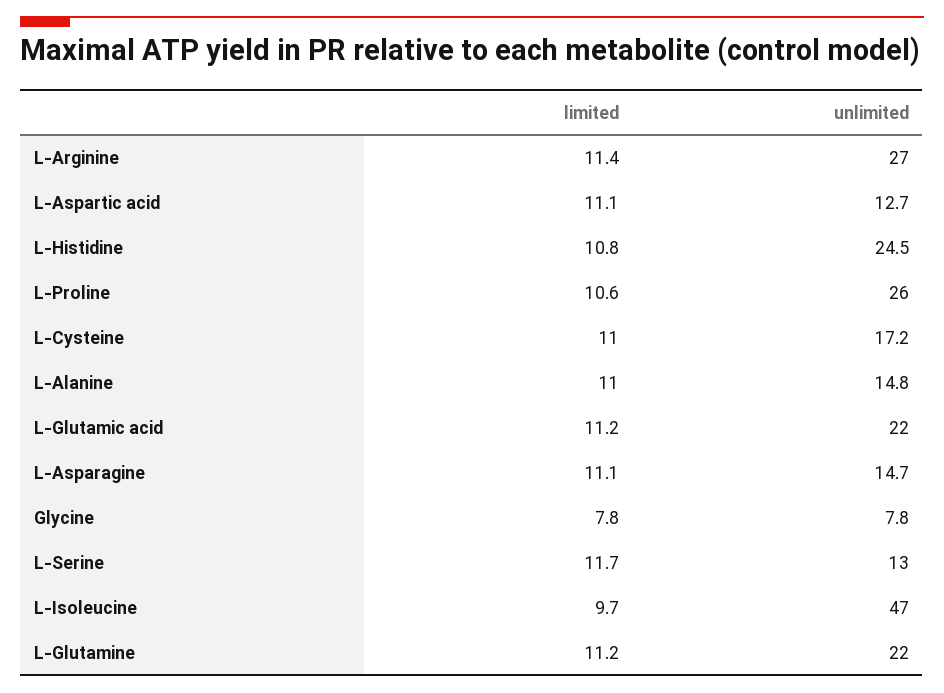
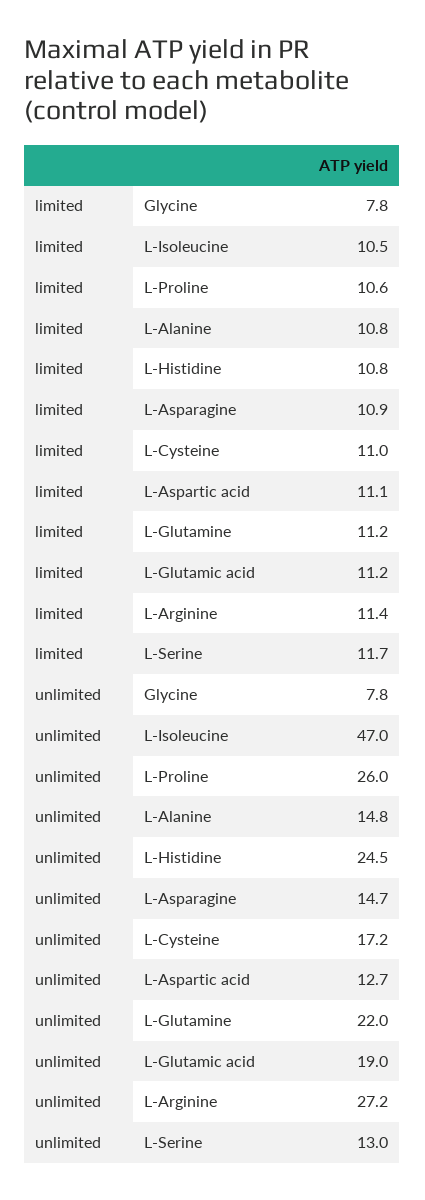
  {
    "limited": {
      "L-Arginine": 11.4,
      "L-Aspartic acid": 11.1,
      "L-Histidine": 10.8,
      "L-Proline": 10.6,
      "L-Cysteine": 11,
-     "L-Alanine": 11,
+     "L-Alanine": 10.8,
      "L-Glutamic acid": 11.2,
-     "L-Asparagine": 11.1,
+     "L-Asparagine": 10.9,
      "Glycine": 7.8,
      "L-Serine": 11.7,
-     "L-Isoleucine": 9.7,
+     "L-Isoleucine": 10.5,
      "L-Glutamine": 11.2
    },
    "unlimited": {
-     "L-Arginine": 27,
+     "L-Arginine": 27.2,
      "L-Aspartic acid": 12.7,
      "L-Histidine": 24.5,
      "L-Proline": 26,
      "L-Cysteine": 17.2,
      "L-Alanine": 14.8,
-     "L-Glutamic acid": 22,
+     "L-Glutamic acid": 19,
      "L-Asparagine": 14.7,
      "Glycine": 7.8,
      "L-Serine": 13,
      "L-Isoleucine": 47,
      "L-Glutamine": 22
    }
  }

